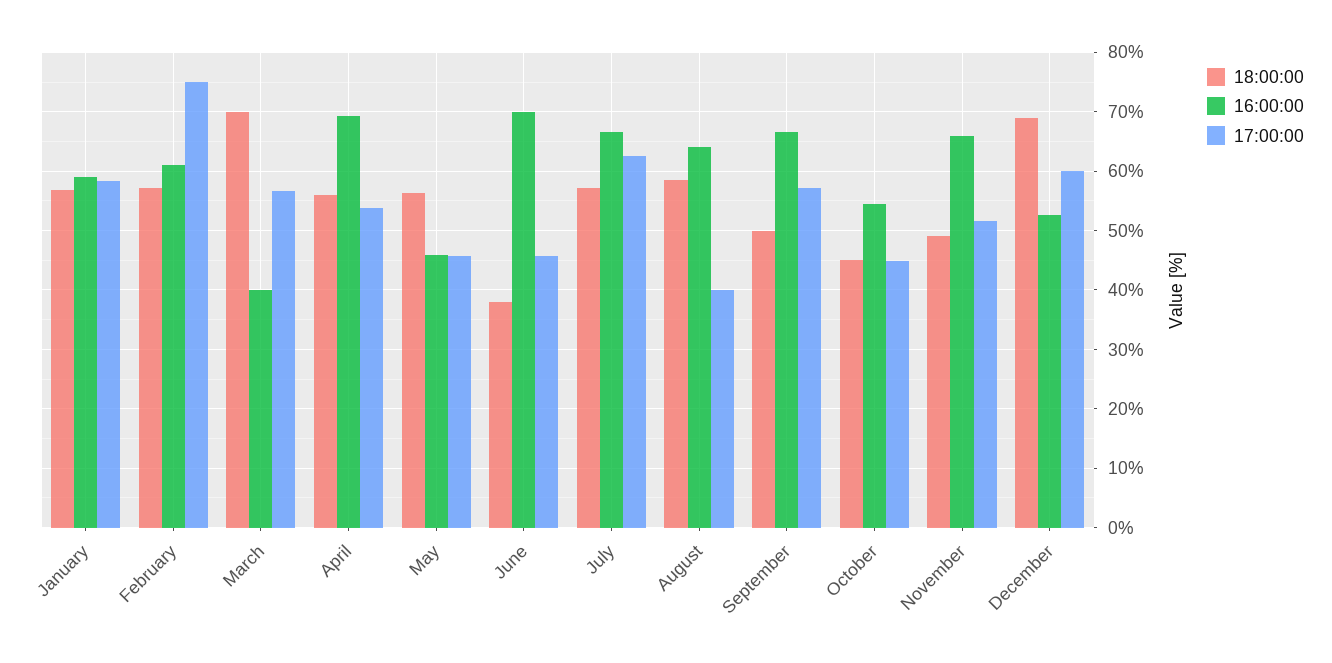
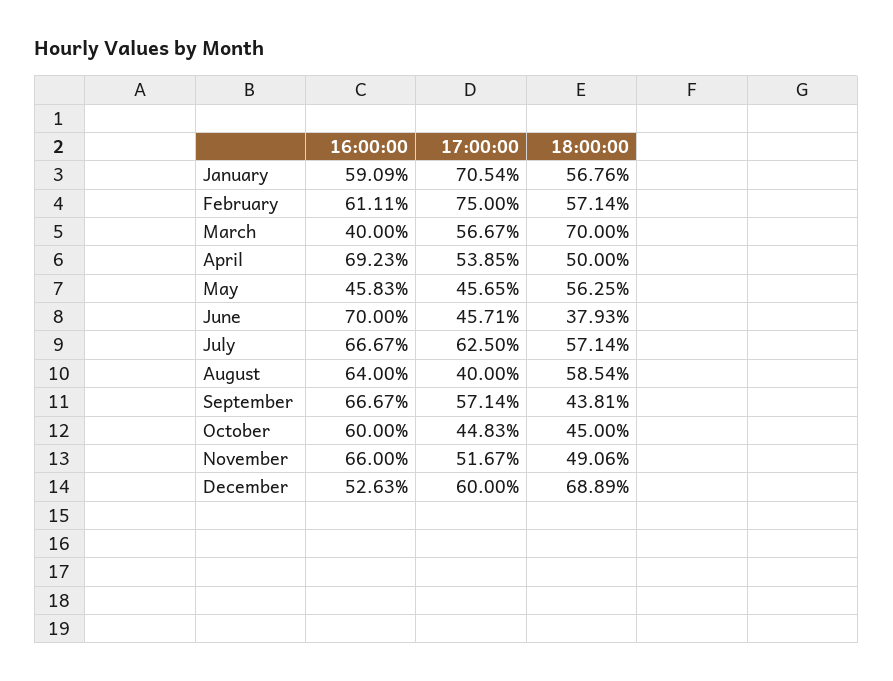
  {
    "18:00:00": {
      "January": 56.76,
      "February": 57.14,
      "March": 70,
-     "April": 56,
+     "April": 50,
      "May": 56.25,
      "June": 37.93,
      "July": 57.14,
      "August": 58.54,
-     "September": 50,
+     "September": 43.81,
      "October": 45,
      "November": 49.06,
      "December": 68.89
    },
    "16:00:00": {
      "January": 59.09,
      "February": 61.11,
      "March": 40,
      "April": 69.23,
      "May": 45.83,
      "June": 70,
      "July": 66.67,
      "August": 64,
      "September": 66.67,
-     "October": 54,
+     "October": 60,
      "November": 66,
      "December": 52.63
    },
    "17:00:00": {
-     "January": 58,
+     "January": 70.54,
      "February": 75,
      "March": 56.67,
      "April": 53.85,
      "May": 45.65,
      "June": 45.71,
      "July": 62.5,
      "August": 40,
      "September": 57.14,
      "October": 44.83,
      "November": 51.67,
      "December": 60
    }
  }

